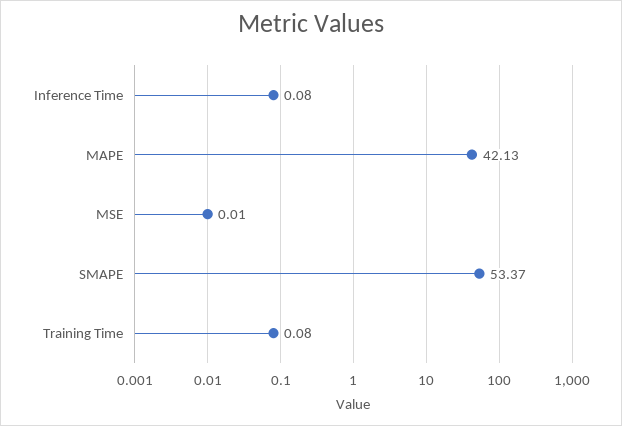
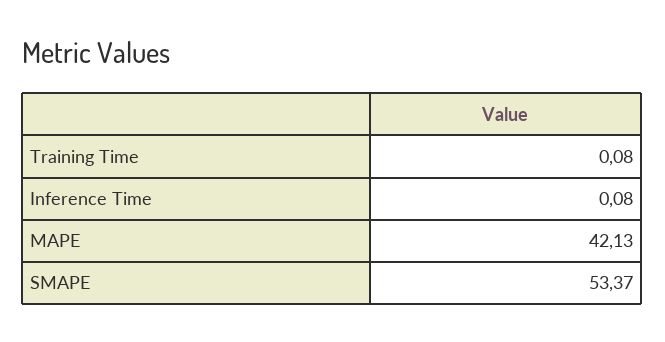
  {
    "Inference Time": 0.08,
    "MAPE": 42.13,
-   "MSE": 0.01,
    "SMAPE": 53.37,
    "Training Time": 0.08
  }

